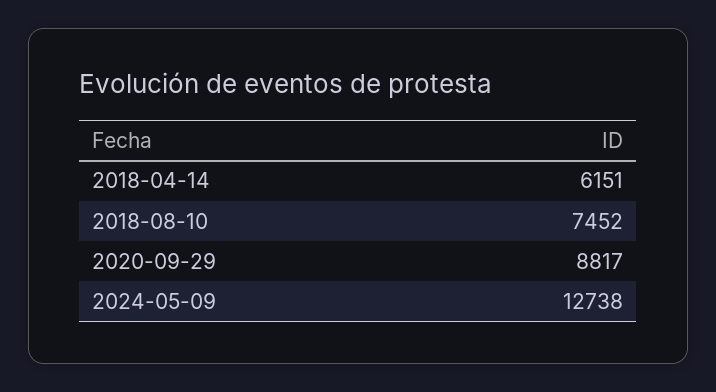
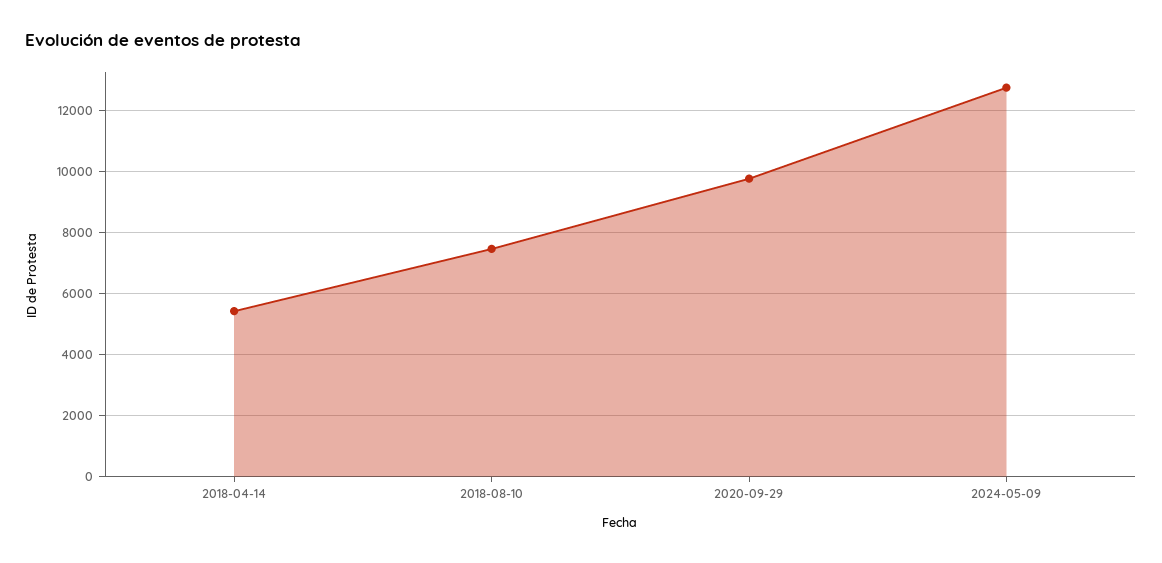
  {
-   "2018-04-14": 6151,
+   "2018-04-14": 5400,
    "2018-08-10": 7452,
-   "2020-09-29": 8817,
+   "2020-09-29": 9800,
    "2024-05-09": 12738
  }

